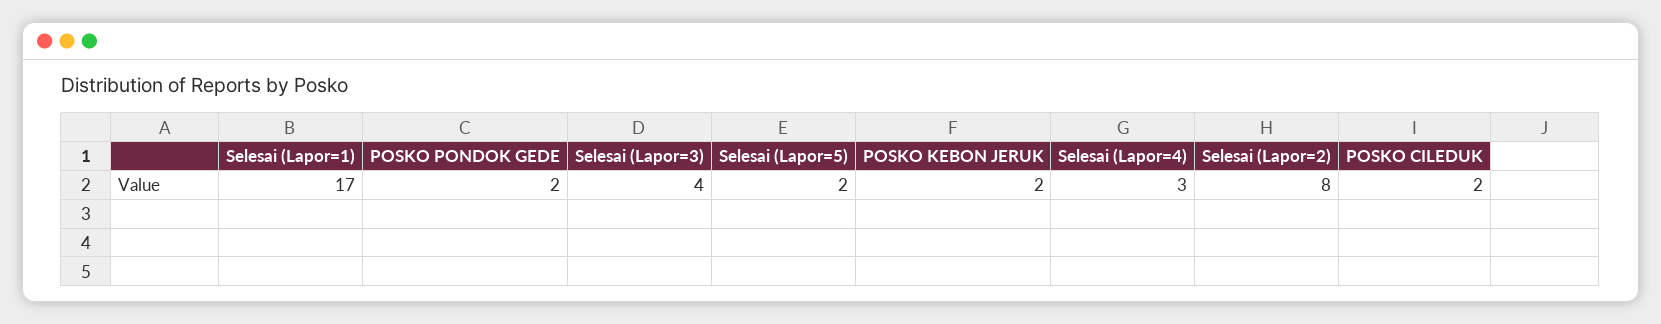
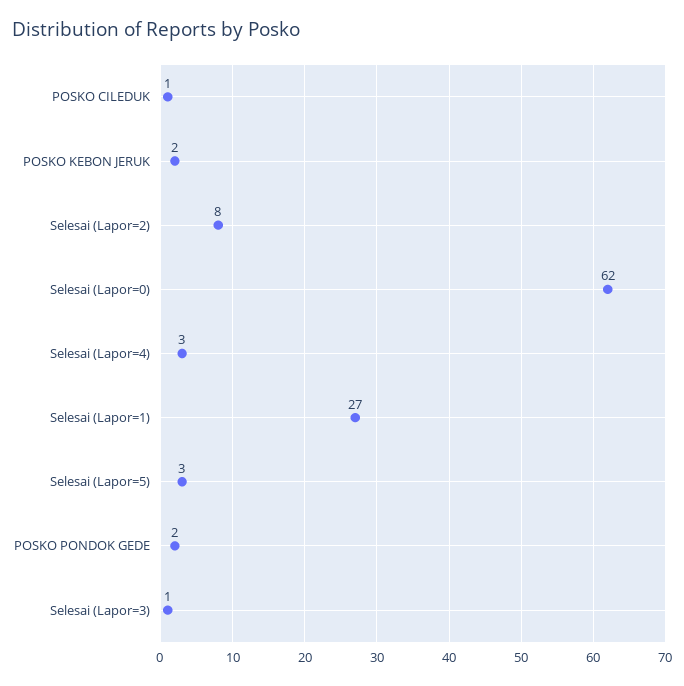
  {
-   "Selesai (Lapor=1)": 17,
+   "Selesai (Lapor=1)": 27,
    "POSKO PONDOK GEDE": 2,
-   "Selesai (Lapor=3)": 4,
+   "Selesai (Lapor=3)": 1,
-   "Selesai (Lapor=5)": 2,
+   "Selesai (Lapor=5)": 3,
    "POSKO KEBON JERUK": 2,
    "Selesai (Lapor=4)": 3,
    "Selesai (Lapor=2)": 8,
-   "POSKO CILEDUK": 2
+   "POSKO CILEDUK": 1,
+   "Selesai (Lapor=0)": 62
  }

